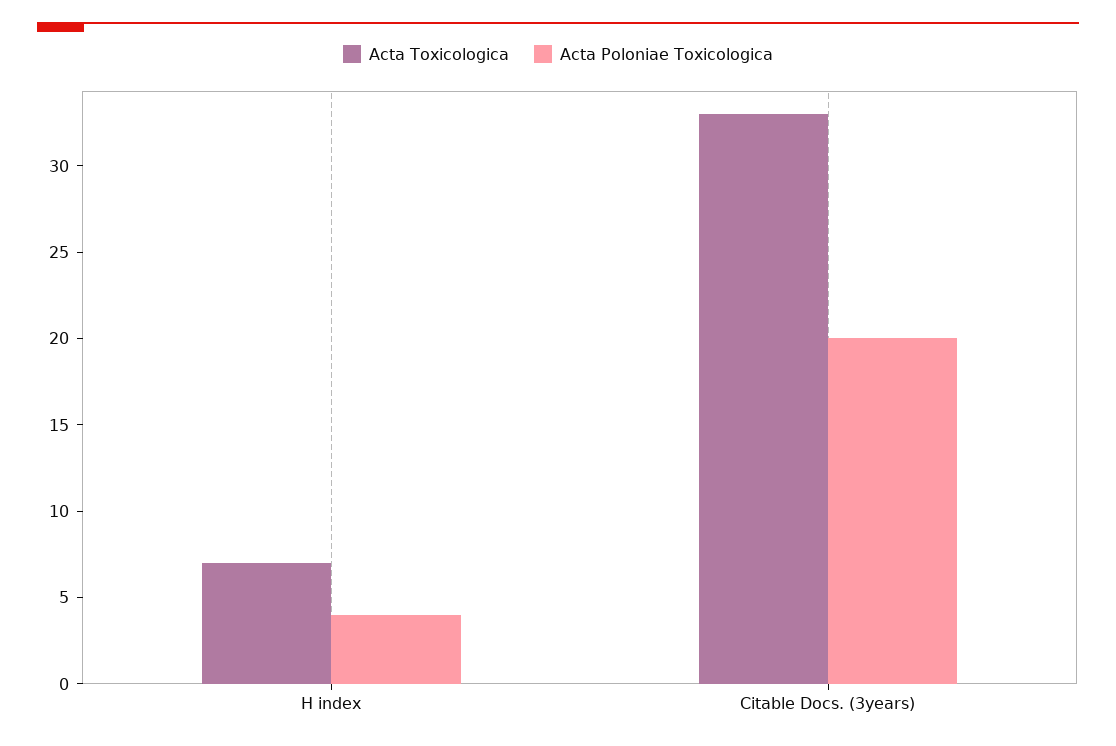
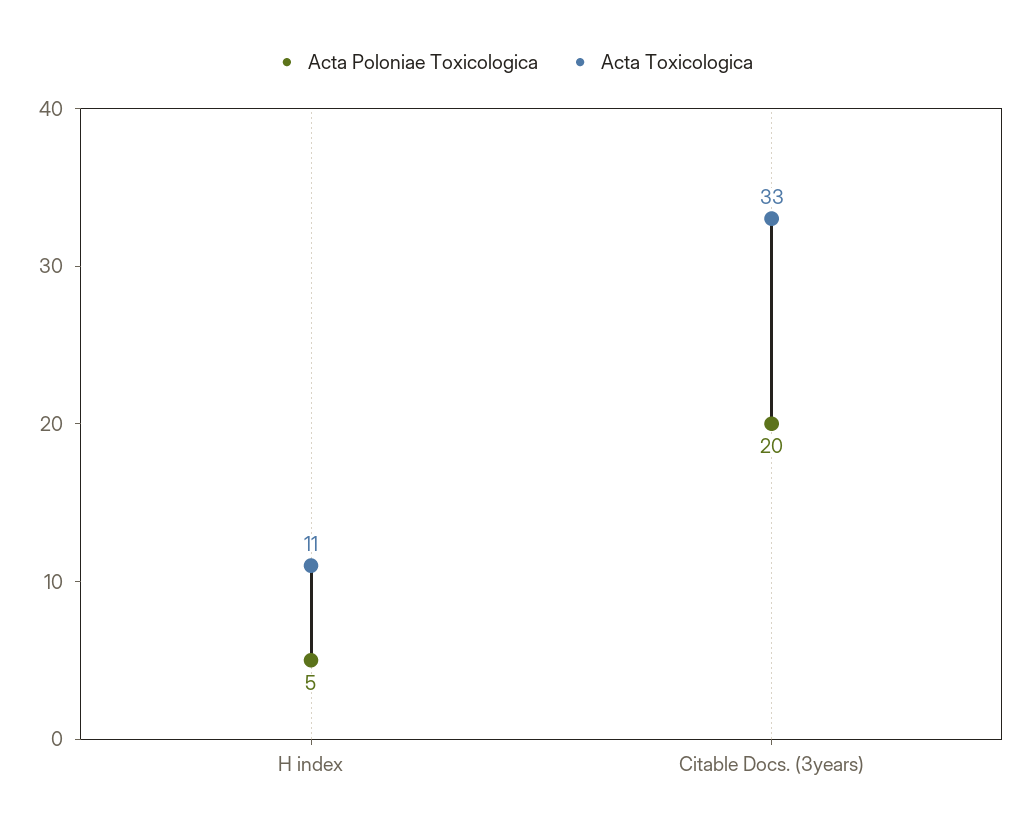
  {
    "Acta Toxicologica": {
-     "H index": 7,
+     "H index": 11,
      "Citable Docs. (3years)": 33
    },
    "Acta Poloniae Toxicologica": {
-     "H index": 4,
+     "H index": 5,
      "Citable Docs. (3years)": 20
    }
  }

